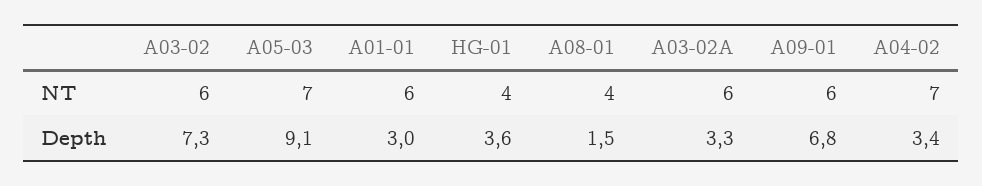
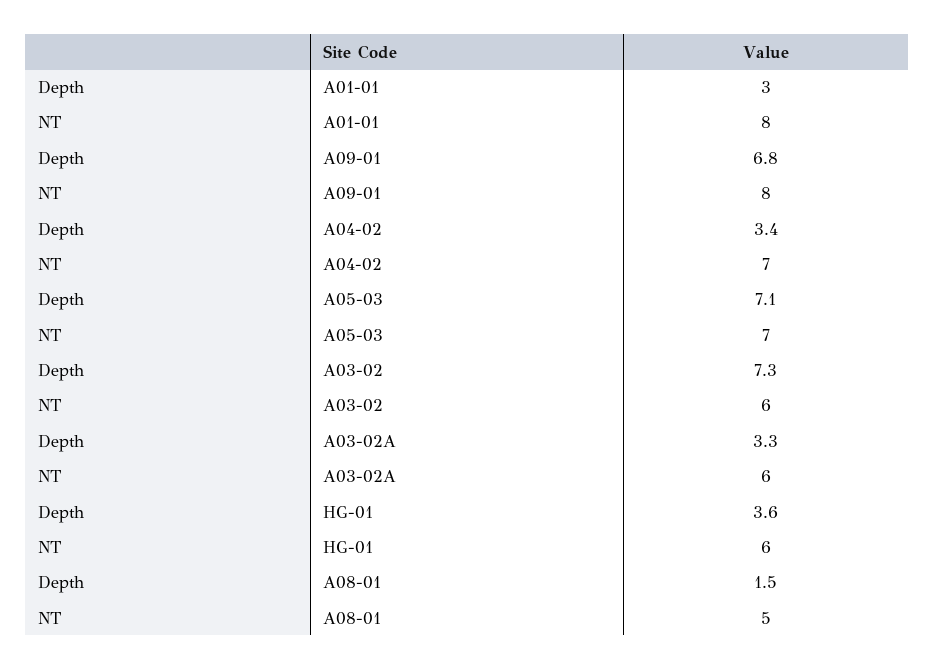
  {
    "A03-02": {
      "NT": 6,
      "Depth": 7.3
    },
    "A05-03": {
      "NT": 7,
-     "Depth": 9.1
+     "Depth": 7.1
    },
    "A01-01": {
-     "NT": 6,
+     "NT": 8,
      "Depth": 3
    },
    "HG-01": {
-     "NT": 4,
+     "NT": 6,
      "Depth": 3.6
    },
    "A08-01": {
-     "NT": 4,
+     "NT": 5,
      "Depth": 1.5
    },
    "A03-02A": {
      "NT": 6,
      "Depth": 3.3
    },
    "A09-01": {
-     "NT": 6,
+     "NT": 8,
      "Depth": 6.8
    },
    "A04-02": {
      "NT": 7,
      "Depth": 3.4
    }
  }

